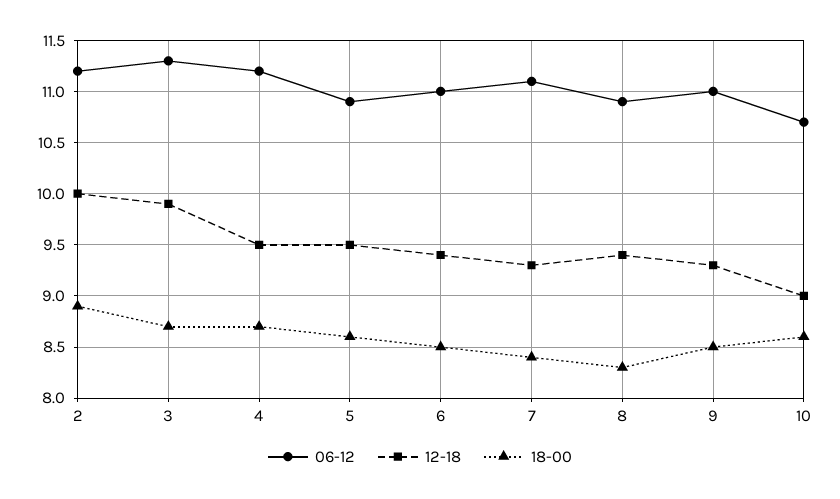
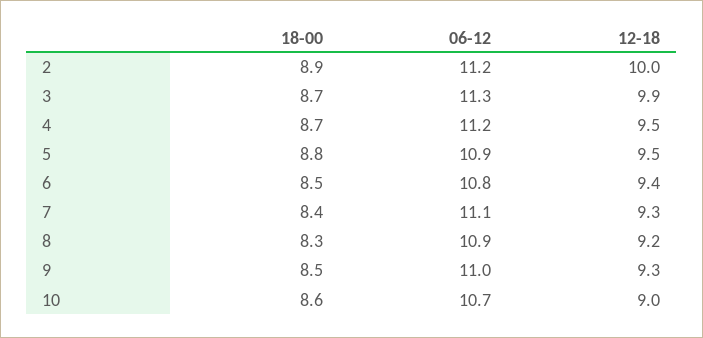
  {
    "06-12": {
      "2": 11.2,
      "3": 11.3,
      "4": 11.2,
      "5": 10.9,
-     "6": 11,
+     "6": 10.8,
      "7": 11.1,
      "8": 10.9,
      "9": 11,
      "10": 10.7
    },
    "12-18": {
      "2": 10,
      "3": 9.9,
      "4": 9.5,
      "5": 9.5,
      "6": 9.4,
      "7": 9.3,
-     "8": 9.4,
+     "8": 9.2,
      "9": 9.3,
      "10": 9
    },
    "18-00": {
      "2": 8.9,
      "3": 8.7,
      "4": 8.7,
-     "5": 8.6,
+     "5": 8.8,
      "6": 8.5,
      "7": 8.4,
      "8": 8.3,
      "9": 8.5,
      "10": 8.6
    }
  }

